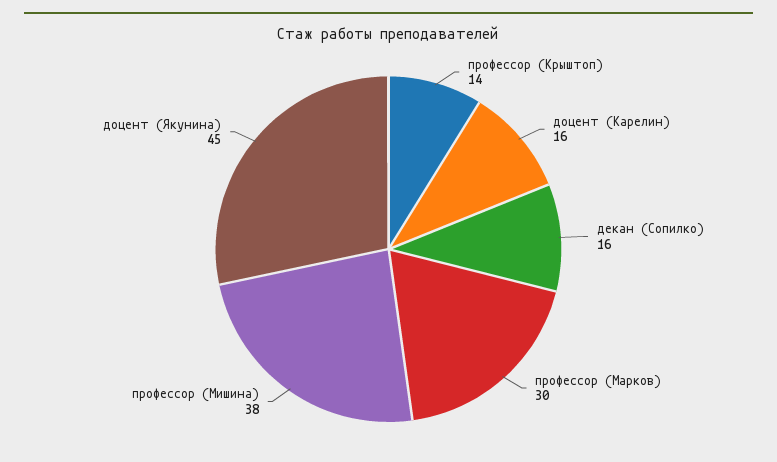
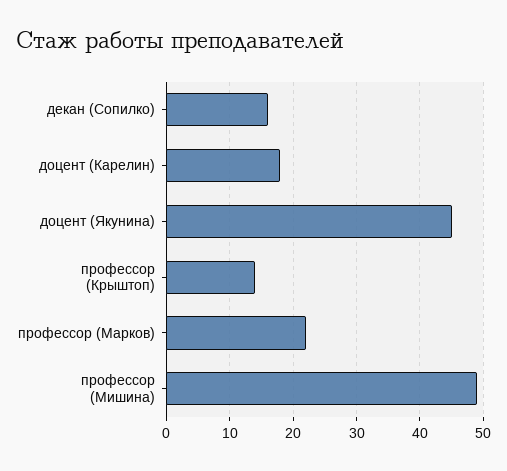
  {
    "профессор (Крыштоп)": 14,
-   "доцент (Карелин)": 16,
+   "доцент (Карелин)": 18,
    "декан (Сопилко)": 16,
-   "профессор (Марков)": 30,
+   "профессор (Марков)": 22,
-   "профессор (Мишина)": 38,
+   "профессор (Мишина)": 49,
    "доцент (Якунина)": 45
  }

